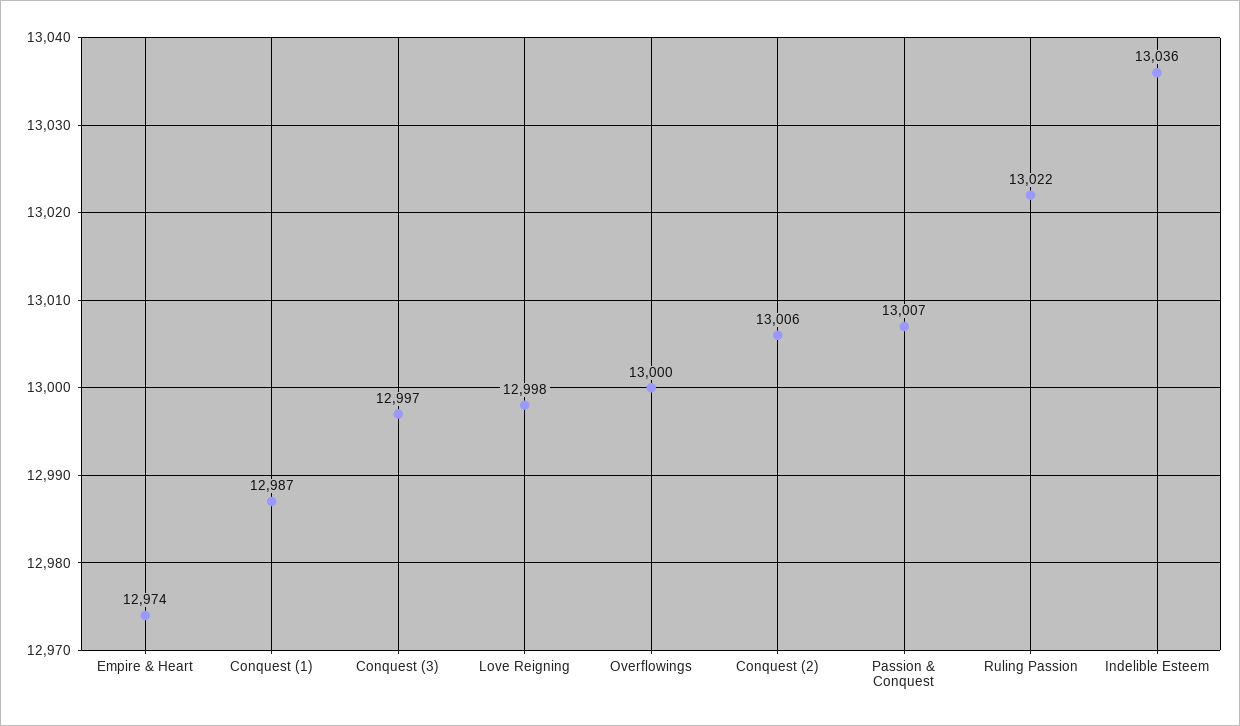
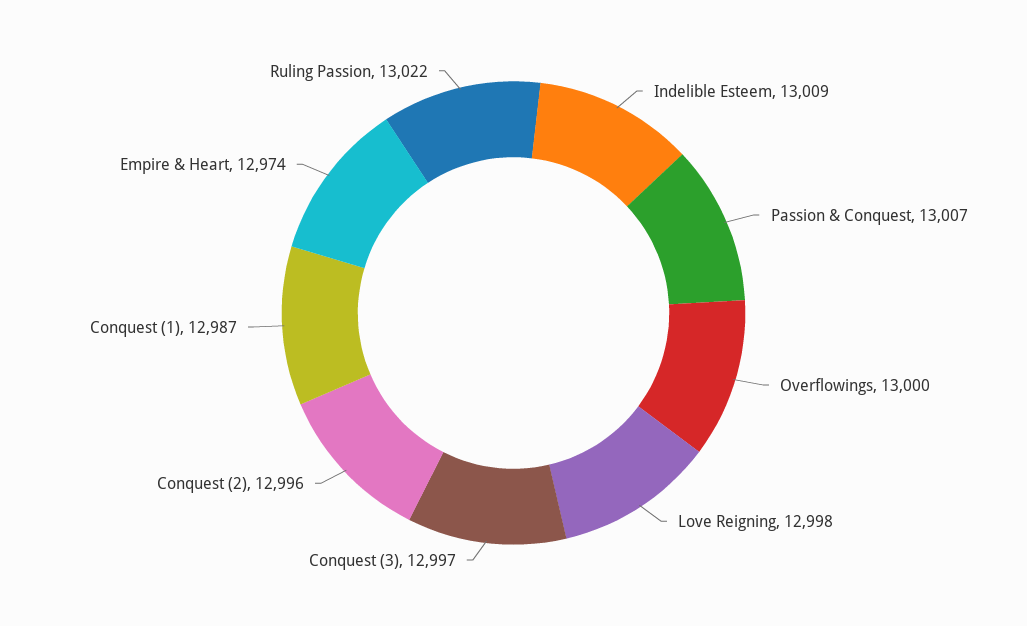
  {
    "Empire & Heart": 12974,
    "Conquest (1)": 12987,
    "Conquest (3)": 12997,
    "Love Reigning": 12998,
    "Overflowings": 13000,
-   "Conquest (2)": 13006,
+   "Conquest (2)": 12996,
    "Passion & Conquest": 13007,
    "Ruling Passion": 13022,
-   "Indelible Esteem": 13036
+   "Indelible Esteem": 13009
  }

